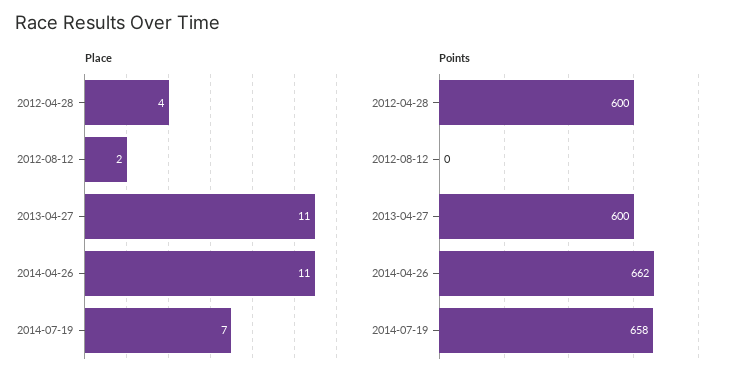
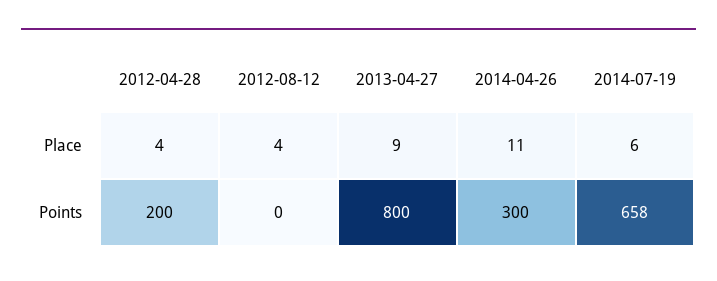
  {
    "Place": {
      "2012-04-28": 4,
-     "2012-08-12": 2,
+     "2012-08-12": 4,
-     "2013-04-27": 11,
+     "2013-04-27": 9,
      "2014-04-26": 11,
-     "2014-07-19": 7
+     "2014-07-19": 6
    },
    "Points": {
-     "2012-04-28": 600,
+     "2012-04-28": 200,
      "2012-08-12": 0,
-     "2013-04-27": 600,
+     "2013-04-27": 800,
-     "2014-04-26": 662,
+     "2014-04-26": 300,
      "2014-07-19": 658
    }
  }

